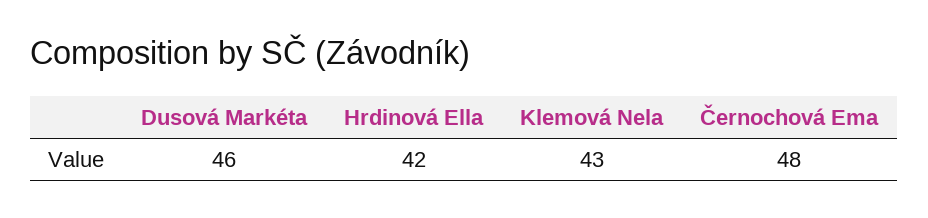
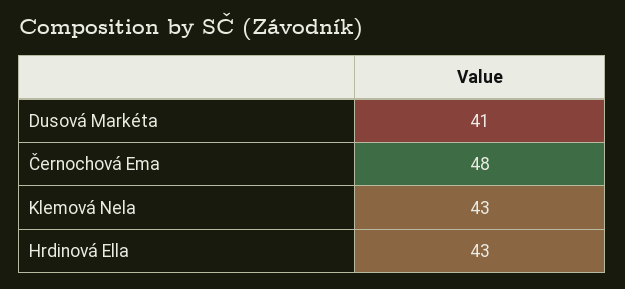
  {
-   "Dusová Markéta": 46,
+   "Dusová Markéta": 41,
-   "Hrdinová Ella": 42,
+   "Hrdinová Ella": 43,
    "Klemová Nela": 43,
    "Černochová Ema": 48
  }

